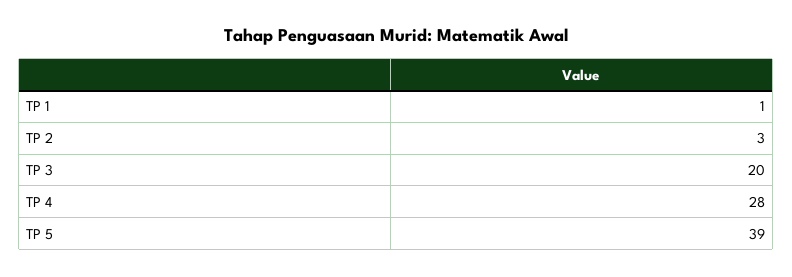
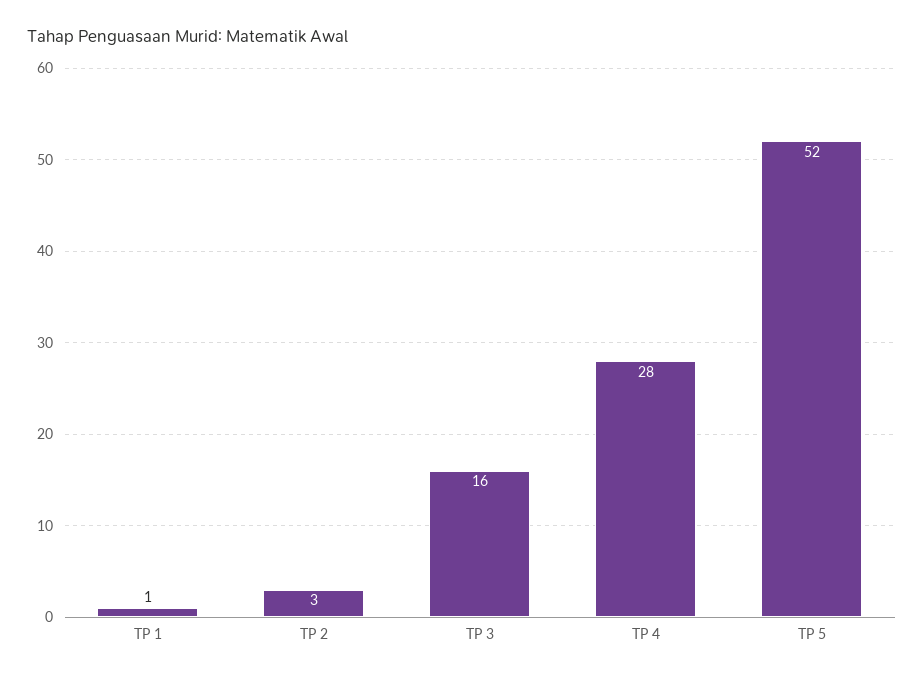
  {
    "TP 1": 1,
    "TP 2": 3,
-   "TP 3": 20,
+   "TP 3": 16,
    "TP 4": 28,
-   "TP 5": 39
+   "TP 5": 52
  }

